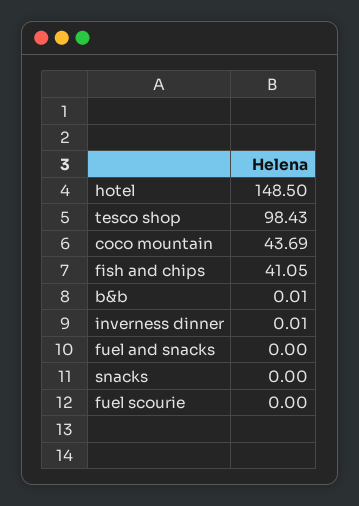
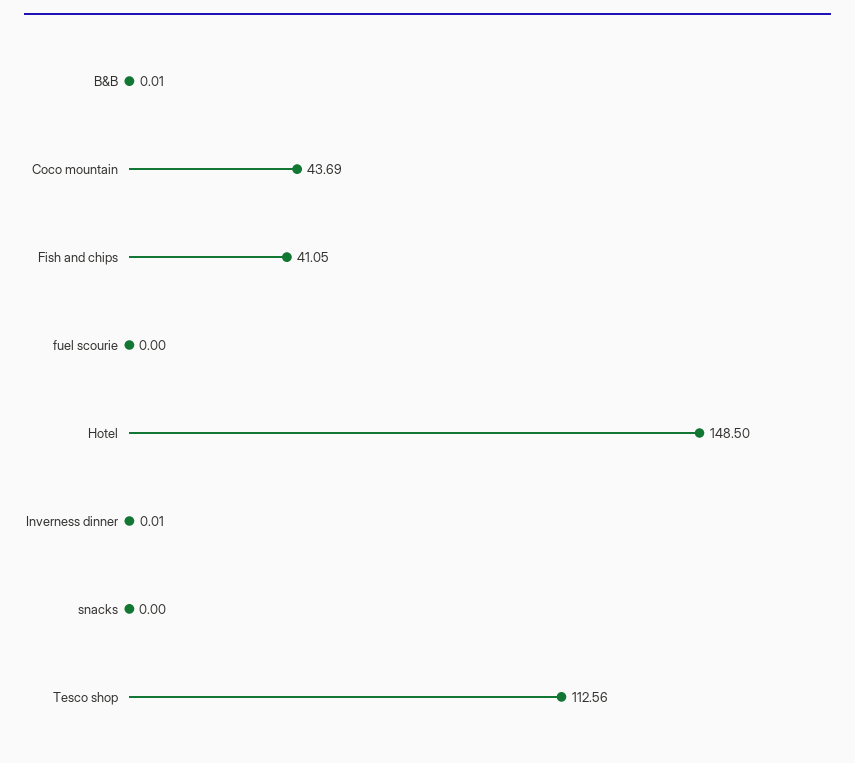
  {
    "hotel": 148.5,
-   "tesco shop": 98.43,
+   "tesco shop": 112.56,
    "coco mountain": 43.69,
    "fish and chips": 41.05,
    "b&b": 0.01,
    "inverness dinner": 0.01,
-   "fuel and snacks": 0,
    "snacks": 0,
    "fuel scourie": 0
  }

